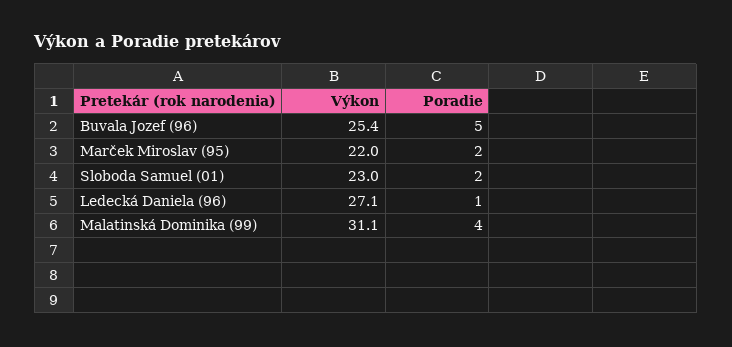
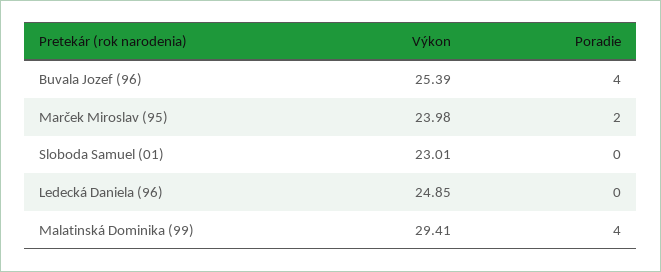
  {
    "Výkon": {
      "Buvala Jozef (96)": 25.39,
-     "Marček Miroslav (95)": 22,
+     "Marček Miroslav (95)": 23.98,
      "Sloboda Samuel (01)": 23.01,
-     "Ledecká Daniela (96)": 27.1,
+     "Ledecká Daniela (96)": 24.85,
-     "Malatinská Dominika (99)": 31.1
+     "Malatinská Dominika (99)": 29.41
    },
    "Poradie": {
-     "Buvala Jozef (96)": 5,
+     "Buvala Jozef (96)": 4,
      "Marček Miroslav (95)": 2,
-     "Sloboda Samuel (01)": 2,
+     "Sloboda Samuel (01)": 0,
-     "Ledecká Daniela (96)": 1,
+     "Ledecká Daniela (96)": 0,
      "Malatinská Dominika (99)": 4
    }
  }

